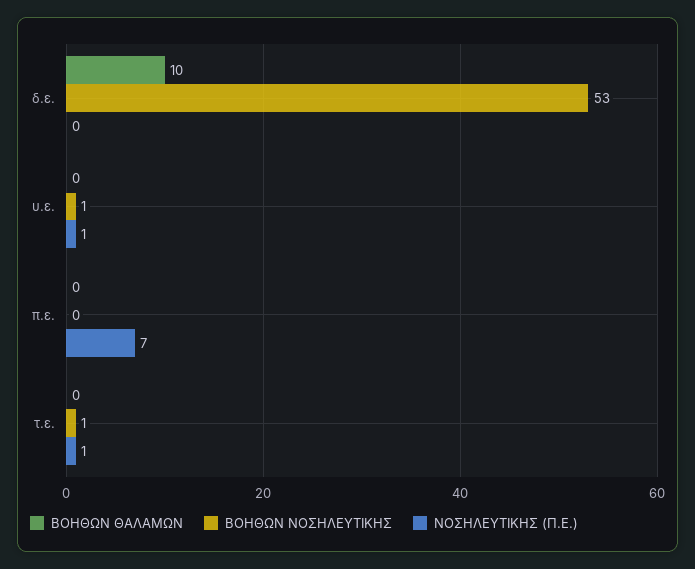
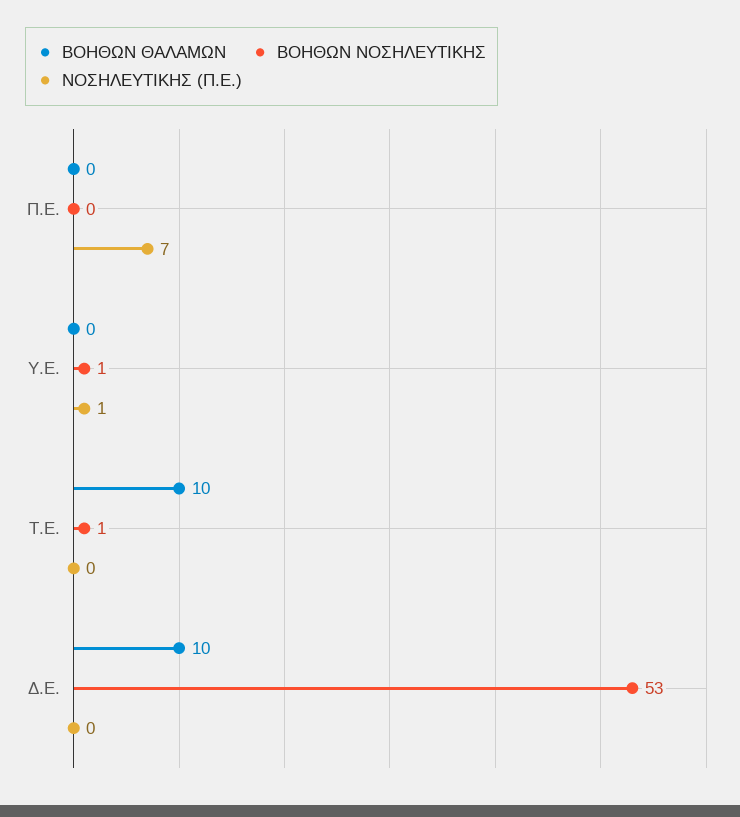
  {
    "ΒΟΗΘΩΝ ΘΑΛΑΜΩΝ": {
      "δ.ε.": 10,
      "υ.ε.": 0,
      "π.ε.": 0,
-     "τ.ε.": 0
+     "τ.ε.": 10
    },
    "ΒΟΗΘΩΝ ΝΟΣΗΛΕΥΤΙΚΗΣ": {
      "δ.ε.": 53,
      "υ.ε.": 1,
      "π.ε.": 0,
      "τ.ε.": 1
    },
    "ΝΟΣΗΛΕΥΤΙΚΗΣ (Π.Ε.)": {
      "δ.ε.": 0,
      "υ.ε.": 1,
      "π.ε.": 7,
-     "τ.ε.": 1
+     "τ.ε.": 0
    }
  }

